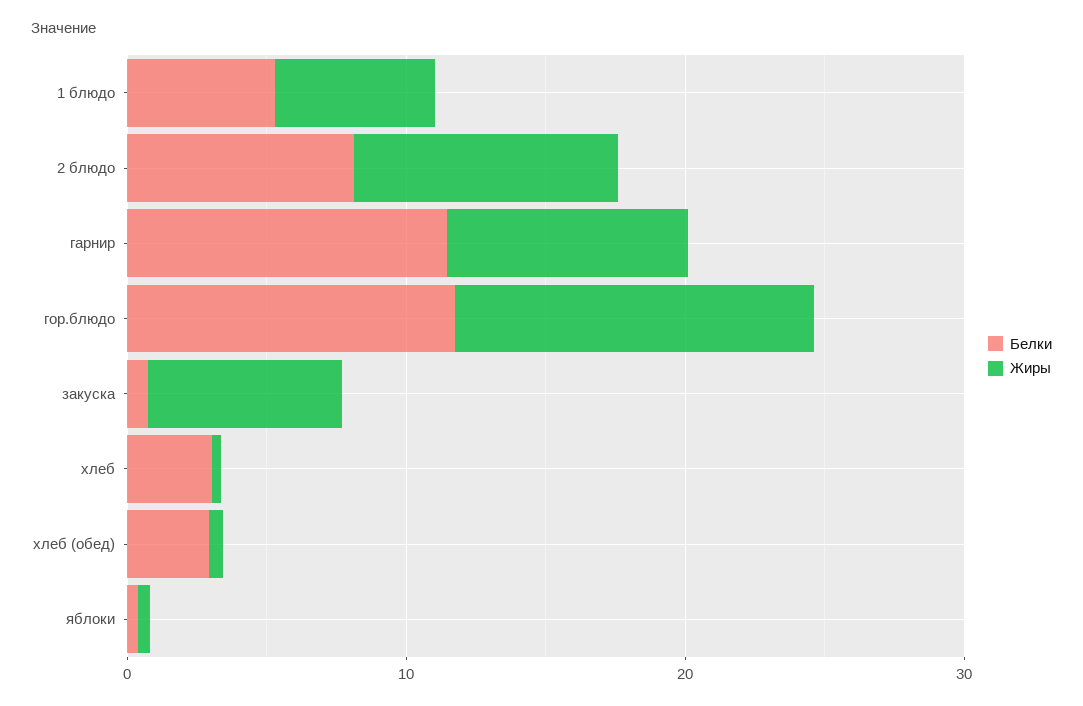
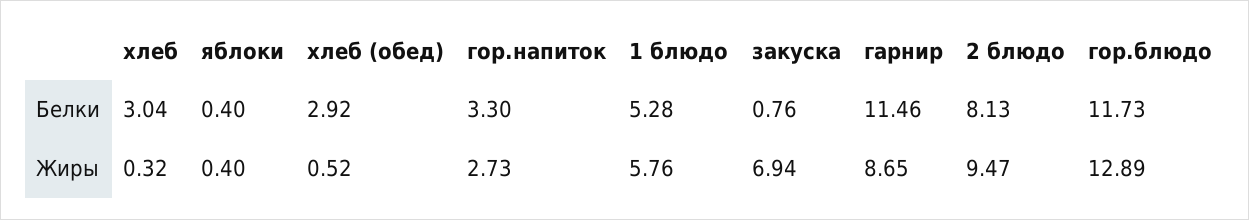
  {
    "Белки": {
      "1 блюдо": 5.28,
      "2 блюдо": 8.13,
      "гарнир": 11.46,
      "гор.блюдо": 11.73,
      "закуска": 0.76,
      "хлеб": 3.04,
      "хлеб (обед)": 2.92,
-     "яблоки": 0.4
+     "яблоки": 0.4,
+     "гор.напиток": 3.3
    },
    "Жиры": {
      "1 блюдо": 5.76,
      "2 блюдо": 9.47,
      "гарнир": 8.65,
      "гор.блюдо": 12.89,
      "закуска": 6.94,
      "хлеб": 0.32,
      "хлеб (обед)": 0.52,
-     "яблоки": 0.4
+     "яблоки": 0.4,
+     "гор.напиток": 2.73
    }
  }

